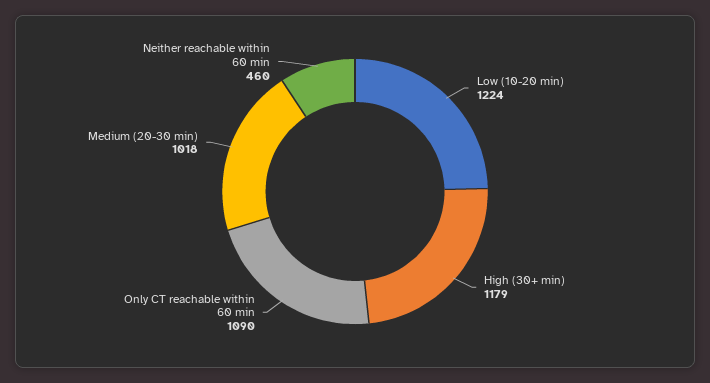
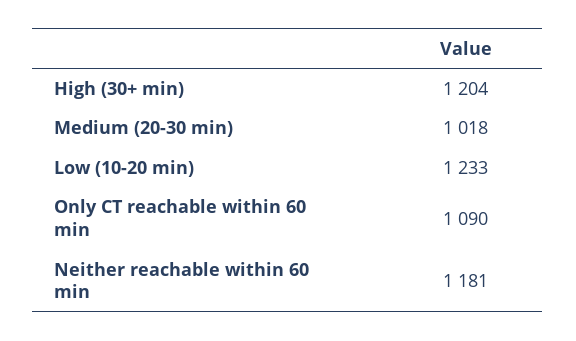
  {
-   "Low (10-20 min)": 1224,
+   "Low (10-20 min)": 1233,
-   "High (30+ min)": 1179,
+   "High (30+ min)": 1204,
    "Only CT reachable within 60 min": 1090,
    "Medium (20-30 min)": 1018,
-   "Neither reachable within 60 min": 460
+   "Neither reachable within 60 min": 1181
  }

